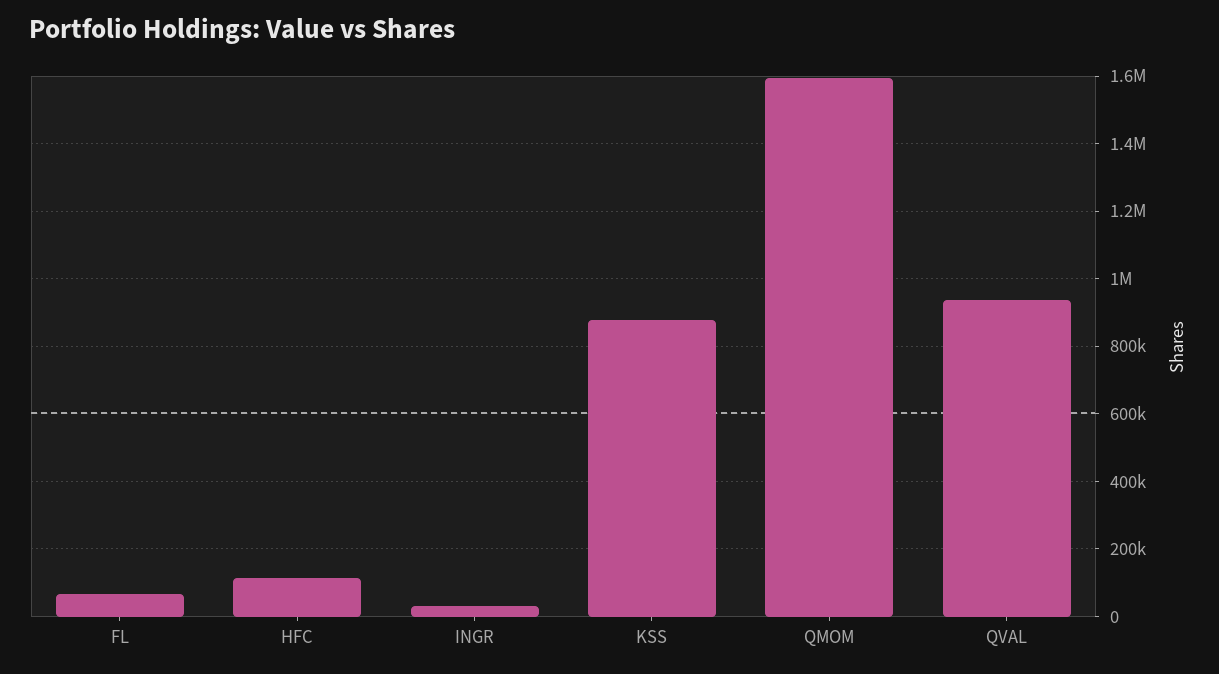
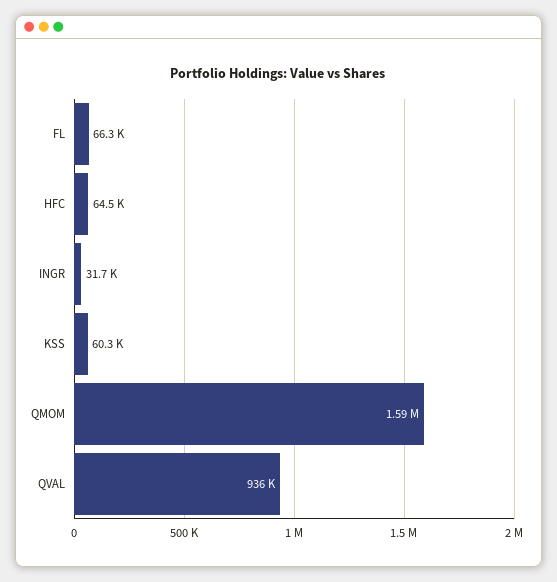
  {
    "FL": 66300,
-   "HFC": 120000,
+   "HFC": 64500,
    "INGR": 31700,
-   "KSS": 880000,
+   "KSS": 60300,
    "QMOM": 1590000,
    "QVAL": 936000
  }

